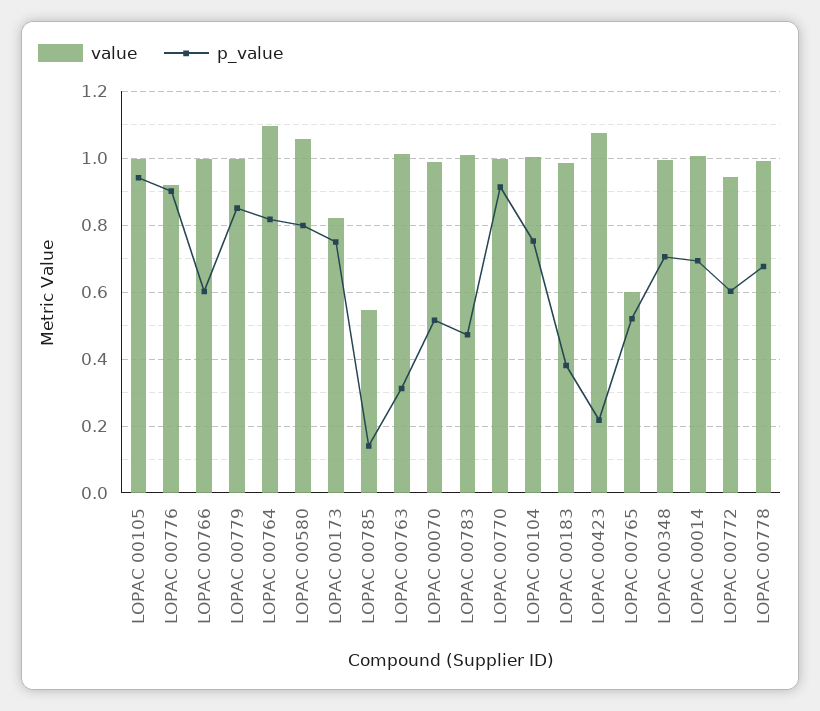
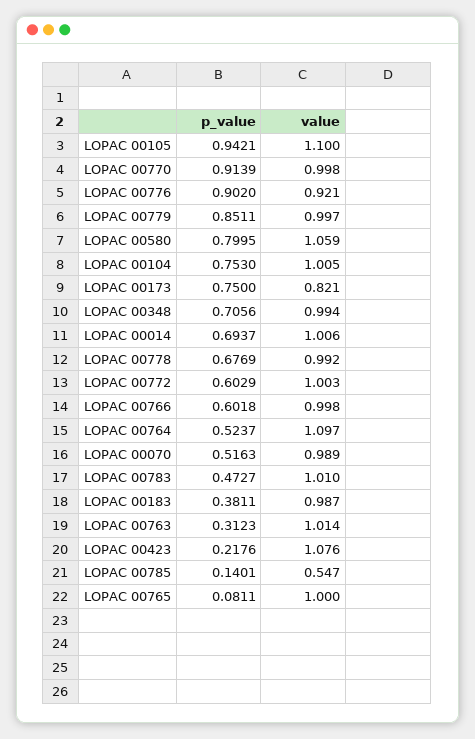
  {
    "value": {
-     "LOPAC 00105": 1,
+     "LOPAC 00105": 1.1,
      "LOPAC 00776": 0.921,
      "LOPAC 00766": 0.998,
      "LOPAC 00779": 0.997,
      "LOPAC 00764": 1.097,
      "LOPAC 00580": 1.059,
      "LOPAC 00173": 0.821,
      "LOPAC 00785": 0.547,
      "LOPAC 00763": 1.014,
      "LOPAC 00070": 0.989,
      "LOPAC 00783": 1.01,
      "LOPAC 00770": 0.998,
      "LOPAC 00104": 1.005,
      "LOPAC 00183": 0.987,
      "LOPAC 00423": 1.076,
-     "LOPAC 00765": 0.6,
+     "LOPAC 00765": 1,
      "LOPAC 00348": 0.994,
      "LOPAC 00014": 1.006,
-     "LOPAC 00772": 0.94,
+     "LOPAC 00772": 1.003,
      "LOPAC 00778": 0.992
    },
    "p_value": {
      "LOPAC 00105": 0.9421,
      "LOPAC 00776": 0.902,
      "LOPAC 00766": 0.6018,
      "LOPAC 00779": 0.8511,
-     "LOPAC 00764": 0.82,
+     "LOPAC 00764": 0.5237,
      "LOPAC 00580": 0.7995,
      "LOPAC 00173": 0.75,
      "LOPAC 00785": 0.1401,
      "LOPAC 00763": 0.3123,
      "LOPAC 00070": 0.5163,
      "LOPAC 00783": 0.4727,
      "LOPAC 00770": 0.9139,
      "LOPAC 00104": 0.753,
      "LOPAC 00183": 0.3811,
      "LOPAC 00423": 0.2176,
-     "LOPAC 00765": 0.52,
+     "LOPAC 00765": 0.0811,
      "LOPAC 00348": 0.7056,
      "LOPAC 00014": 0.6937,
      "LOPAC 00772": 0.6029,
      "LOPAC 00778": 0.6769
    }
  }

